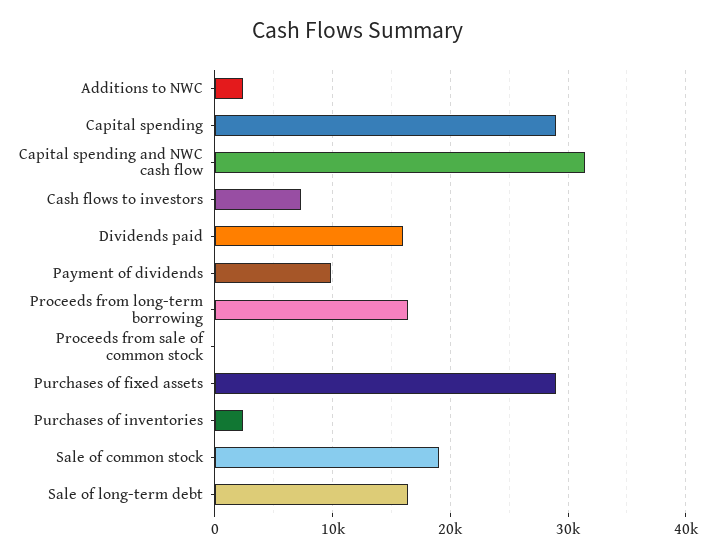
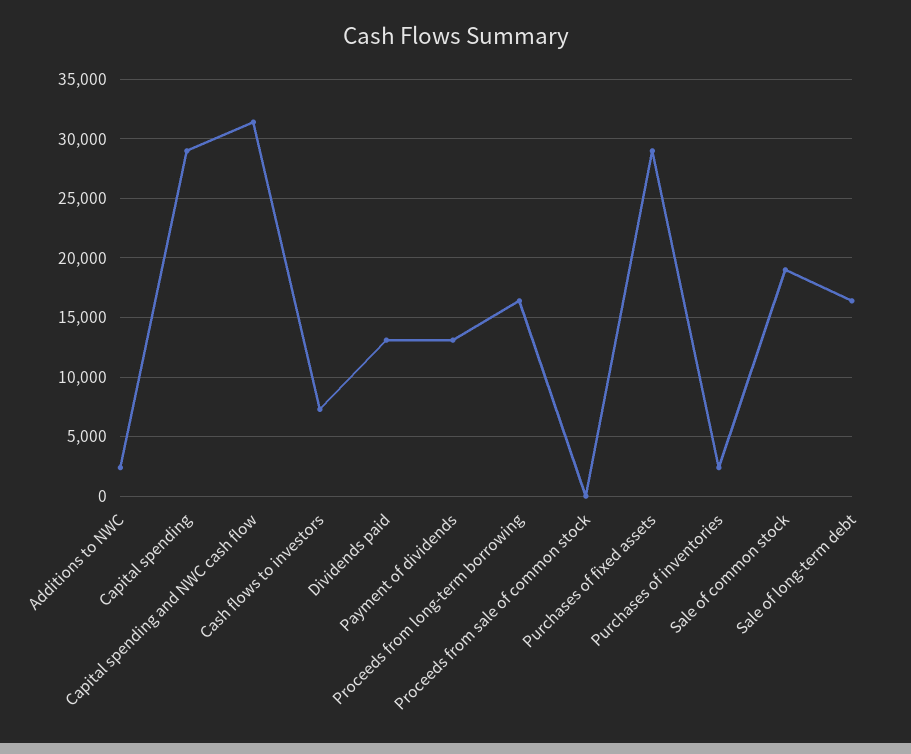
  {
    "Additions to NWC": 2000,
    "Capital spending": 29000,
    "Capital spending and NWC cash flow": 31000,
    "Cash flows to investors": 7000,
-   "Dividends paid": 16000,
+   "Dividends paid": 13000,
-   "Payment of dividends": 10000,
+   "Payment of dividends": 13000,
    "Proceeds from long-term borrowing": 16000,
    "Proceeds from sale of common stock": 0,
    "Purchases of fixed assets": 29000,
    "Purchases of inventories": 2000,
    "Sale of common stock": 19000,
    "Sale of long-term debt": 16000
  }

